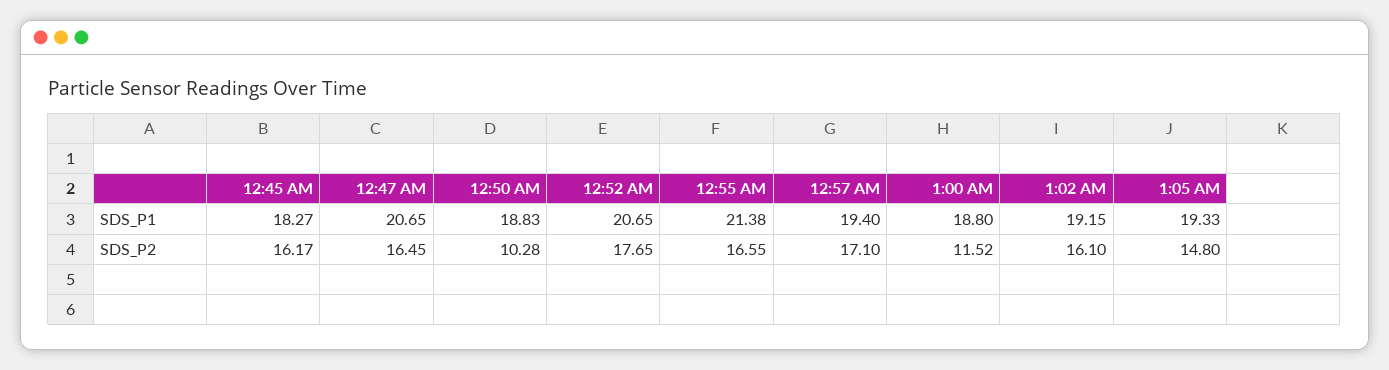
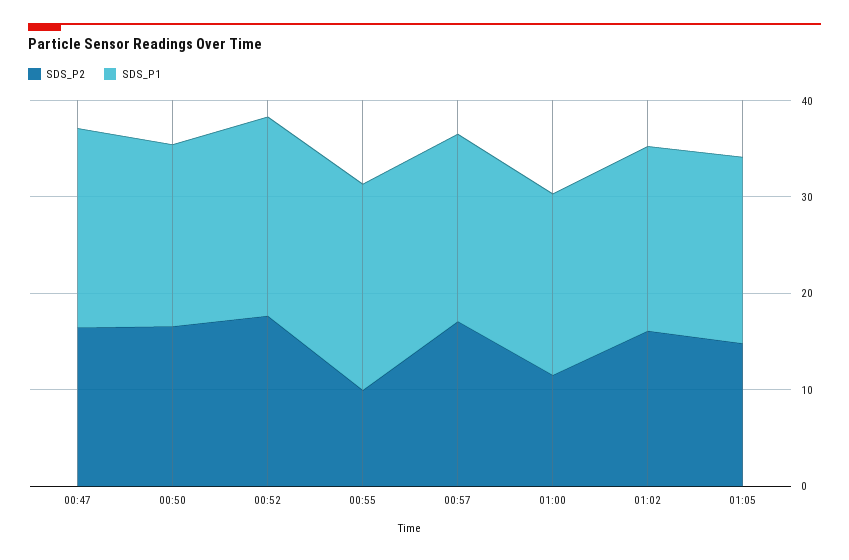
  {
    "SDS_P1": {
-     "12:45 AM": 18.27,
      "12:47 AM": 20.65,
      "12:50 AM": 18.83,
      "12:52 AM": 20.65,
      "12:55 AM": 21.38,
      "12:57 AM": 19.4,
      "1:00 AM": 18.8,
      "1:02 AM": 19.15,
      "1:05 AM": 19.33
    },
    "SDS_P2": {
-     "12:45 AM": 16.17,
      "12:47 AM": 16.45,
-     "12:50 AM": 10.28,
+     "12:50 AM": 16,
      "12:52 AM": 17.65,
-     "12:55 AM": 16.55,
+     "12:55 AM": 10,
      "12:57 AM": 17.1,
      "1:00 AM": 11.52,
      "1:02 AM": 16.1,
      "1:05 AM": 14.8
    }
  }

